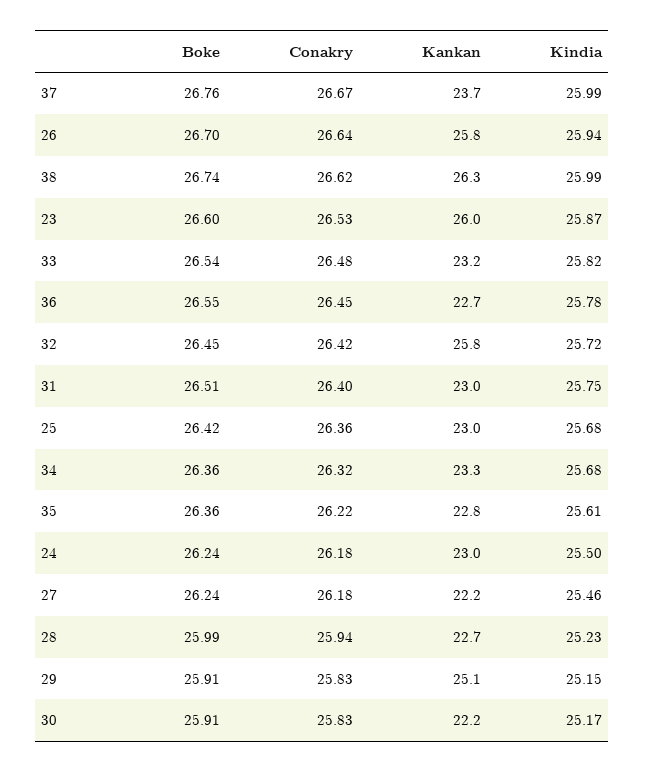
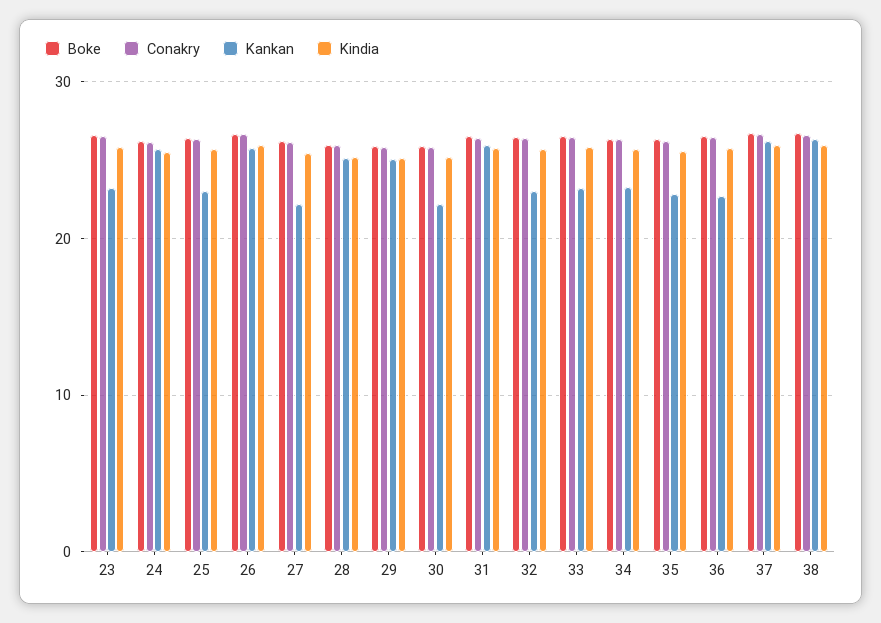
  {
    "Boke": {
      "37": 26.76,
      "26": 26.7,
      "38": 26.74,
      "23": 26.6,
      "33": 26.54,
      "36": 26.55,
      "32": 26.45,
      "31": 26.51,
      "25": 26.42,
      "34": 26.36,
      "35": 26.36,
      "24": 26.24,
      "27": 26.24,
      "28": 25.99,
      "29": 25.91,
      "30": 25.91
    },
    "Conakry": {
      "37": 26.67,
      "26": 26.64,
      "38": 26.62,
      "23": 26.53,
      "33": 26.48,
      "36": 26.45,
      "32": 26.42,
      "31": 26.4,
      "25": 26.36,
      "34": 26.32,
      "35": 26.22,
      "24": 26.18,
      "27": 26.18,
      "28": 25.94,
      "29": 25.83,
      "30": 25.83
    },
    "Kankan": {
-     "37": 23.7,
+     "37": 26,
      "26": 25.8,
      "38": 26.3,
-     "23": 26,
+     "23": 23,
      "33": 23.2,
      "36": 22.7,
-     "32": 25.8,
+     "32": 23,
-     "31": 23,
+     "31": 26,
      "25": 23,
      "34": 23.3,
      "35": 22.8,
-     "24": 23,
+     "24": 26,
      "27": 22.2,
-     "28": 22.7,
+     "28": 25,
      "29": 25.1,
      "30": 22.2
    },
    "Kindia": {
      "37": 25.99,
      "26": 25.94,
      "38": 25.99,
      "23": 25.87,
      "33": 25.82,
      "36": 25.78,
      "32": 25.72,
      "31": 25.75,
      "25": 25.68,
      "34": 25.68,
      "35": 25.61,
      "24": 25.5,
      "27": 25.46,
      "28": 25.23,
      "29": 25.15,
      "30": 25.17
    }
  }

